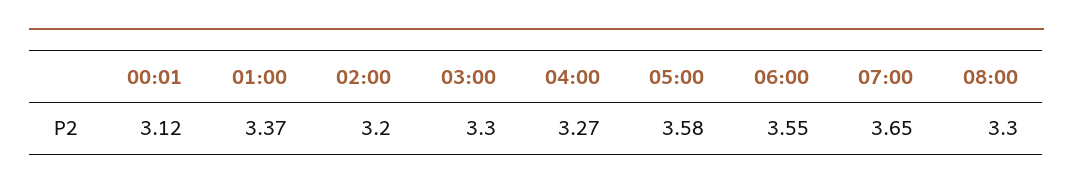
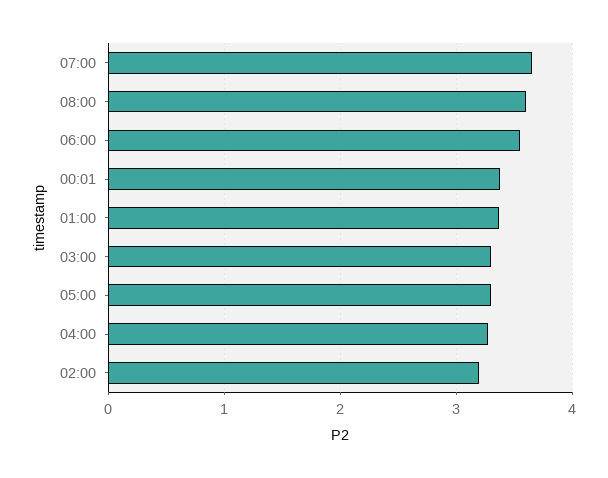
  {
-   "00:01": 3.12,
+   "00:01": 3.4,
    "01:00": 3.37,
    "02:00": 3.2,
    "03:00": 3.3,
    "04:00": 3.27,
-   "05:00": 3.58,
+   "05:00": 3.3,
    "06:00": 3.55,
    "07:00": 3.65,
-   "08:00": 3.3
+   "08:00": 3.6
  }

